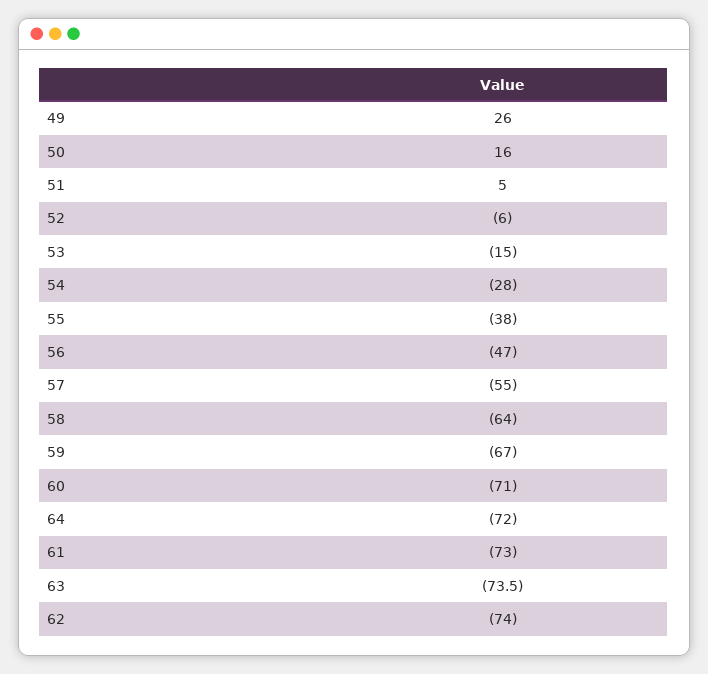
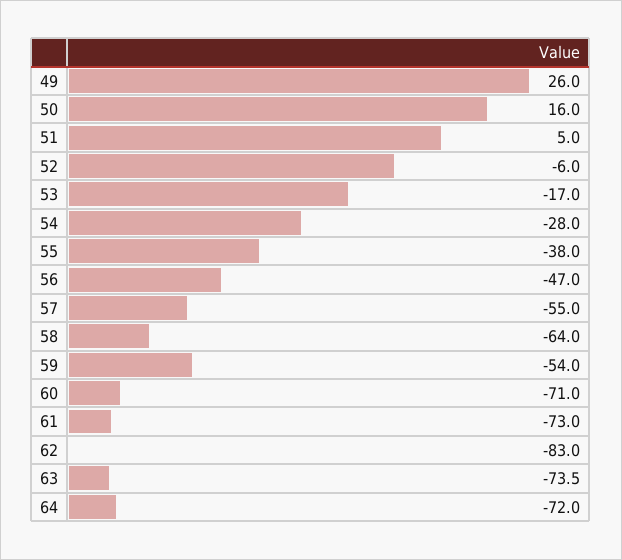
  {
    "49": 26,
    "50": 16,
    "51": 5,
    "52": -6,
-   "53": -15,
+   "53": -17,
    "54": -28,
    "55": -38,
    "56": -47,
    "57": -55,
    "58": -64,
-   "59": -67,
+   "59": -54,
    "60": -71,
    "64": -72,
    "61": -73,
    "63": -73.5,
-   "62": -74
+   "62": -83
  }

